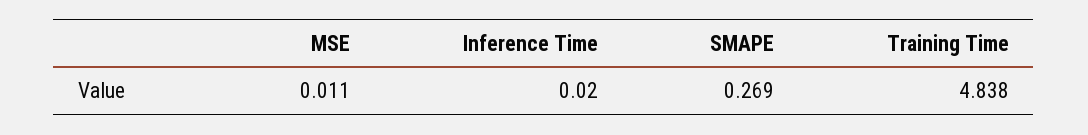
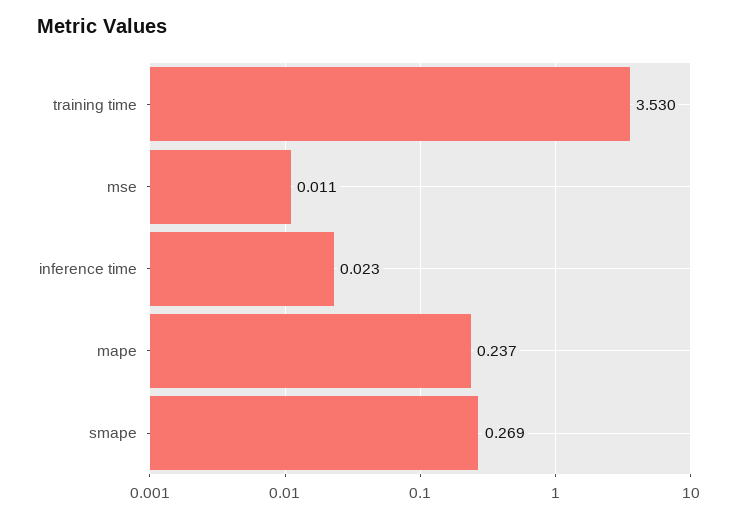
  {
    "MSE": 0.011,
-   "Inference Time": 0.02,
+   "Inference Time": 0.023,
    "SMAPE": 0.269,
-   "Training Time": 4.838
+   "Training Time": 3.53,
+   "mape": 0.237
  }

